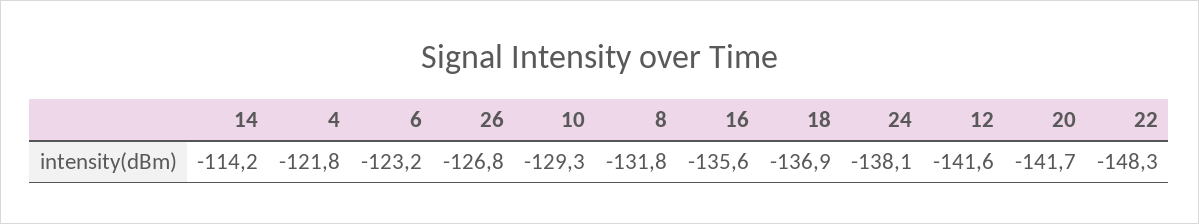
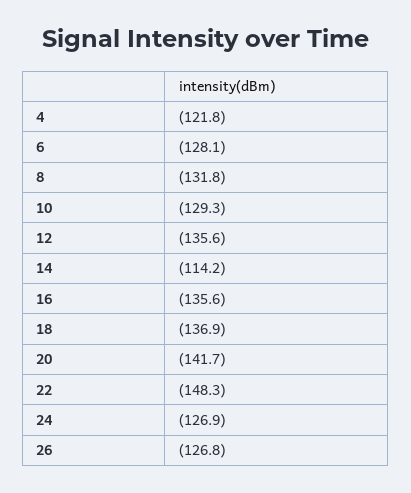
  {
    "14": -114.2,
    "4": -121.8,
-   "6": -123.2,
+   "6": -128.1,
    "26": -126.8,
    "10": -129.3,
    "8": -131.8,
    "16": -135.6,
    "18": -136.9,
-   "24": -138.1,
+   "24": -126.9,
-   "12": -141.6,
+   "12": -135.6,
    "20": -141.7,
    "22": -148.3
  }

